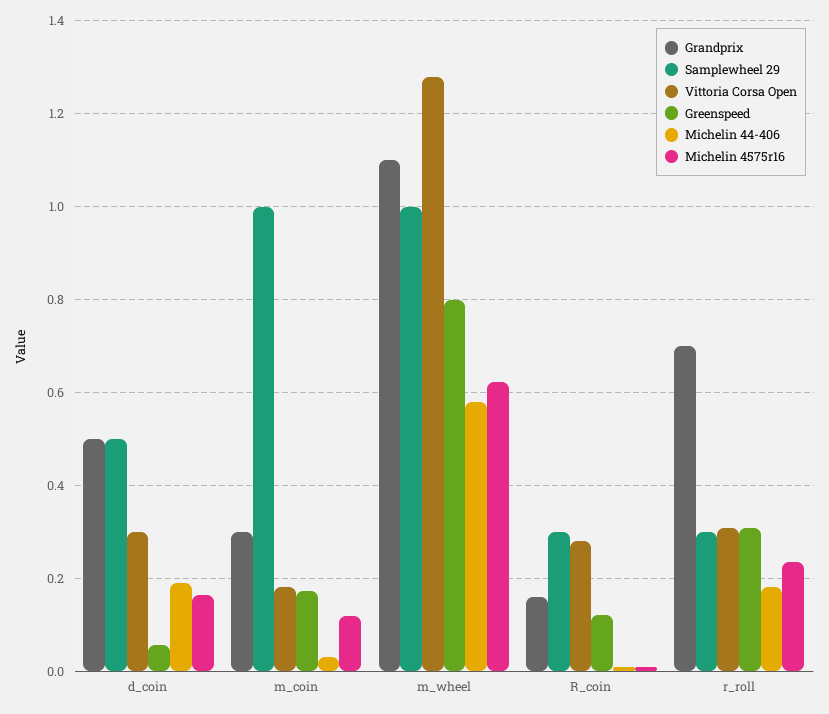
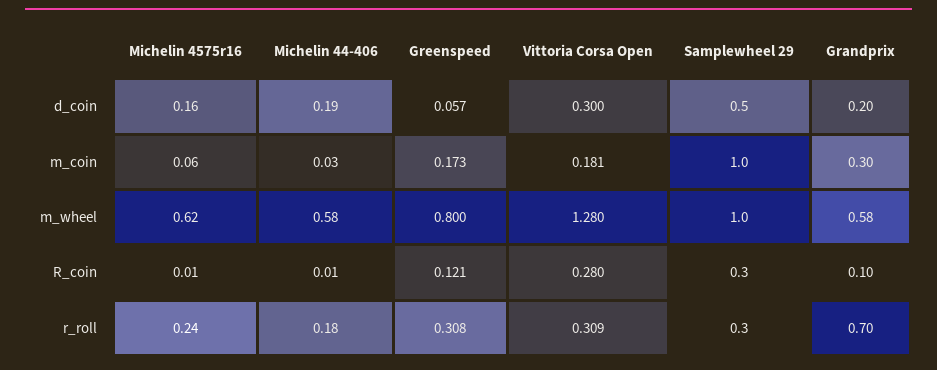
  {
    "Grandprix": {
-     "d_coin": 0.5,
+     "d_coin": 0.2,
      "m_coin": 0.3,
-     "m_wheel": 1.1,
+     "m_wheel": 0.58,
-     "R_coin": 0.16,
+     "R_coin": 0.1,
      "r_roll": 0.7
    },
    "Samplewheel 29": {
      "d_coin": 0.5,
      "m_coin": 1,
      "m_wheel": 1,
      "R_coin": 0.3,
      "r_roll": 0.3
    },
    "Vittoria Corsa Open": {
      "d_coin": 0.3,
      "m_coin": 0.181,
      "m_wheel": 1.28,
      "R_coin": 0.28,
      "r_roll": 0.309
    },
    "Greenspeed": {
      "d_coin": 0.057,
      "m_coin": 0.173,
      "m_wheel": 0.8,
      "R_coin": 0.121,
      "r_roll": 0.308
    },
    "Michelin 44-406": {
      "d_coin": 0.19,
      "m_coin": 0.03,
      "m_wheel": 0.58,
      "R_coin": 0.01,
      "r_roll": 0.18
    },
    "Michelin 4575r16": {
      "d_coin": 0.16,
-     "m_coin": 0.12,
+     "m_coin": 0.06,
      "m_wheel": 0.62,
      "R_coin": 0.01,
      "r_roll": 0.24
    }
  }

